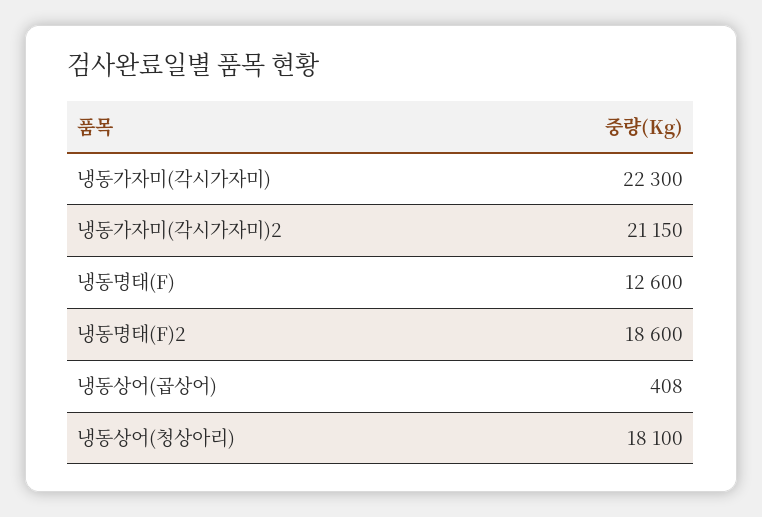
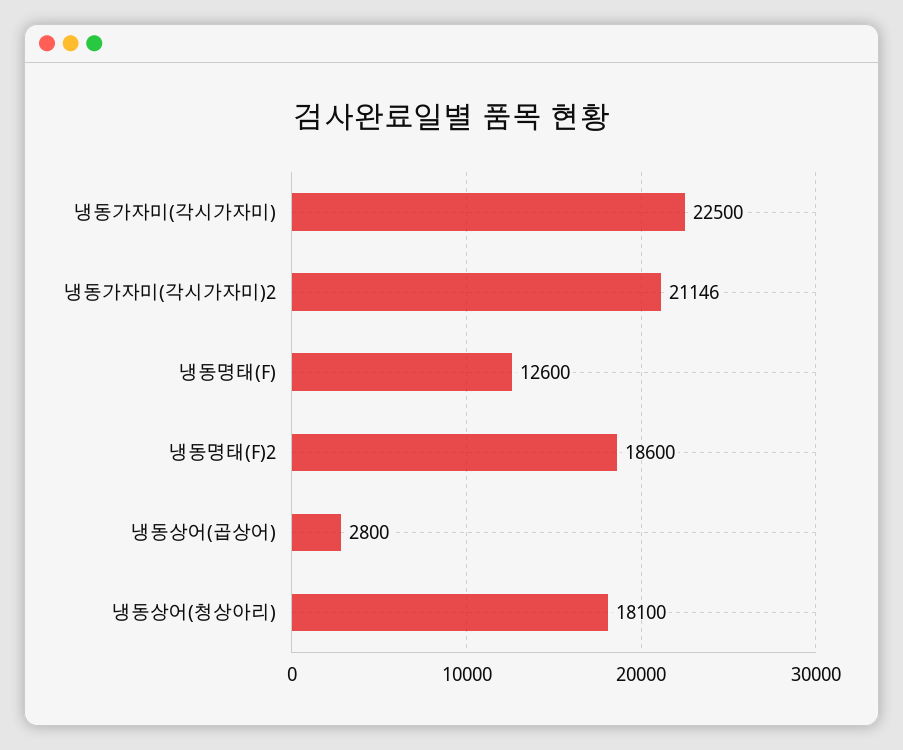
  {
-   "냉동가자미(각시가자미)": 22300,
+   "냉동가자미(각시가자미)": 22500,
-   "냉동가자미(각시가자미)2": 21150,
+   "냉동가자미(각시가자미)2": 21146,
    "냉동명태(F)": 12600,
    "냉동명태(F)2": 18600,
-   "냉동상어(곱상어)": 408,
+   "냉동상어(곱상어)": 2800,
    "냉동상어(청상아리)": 18100
  }

